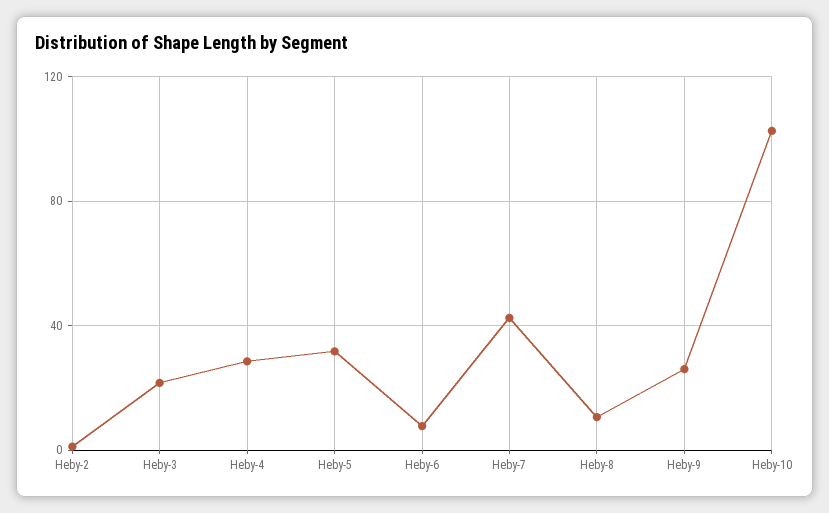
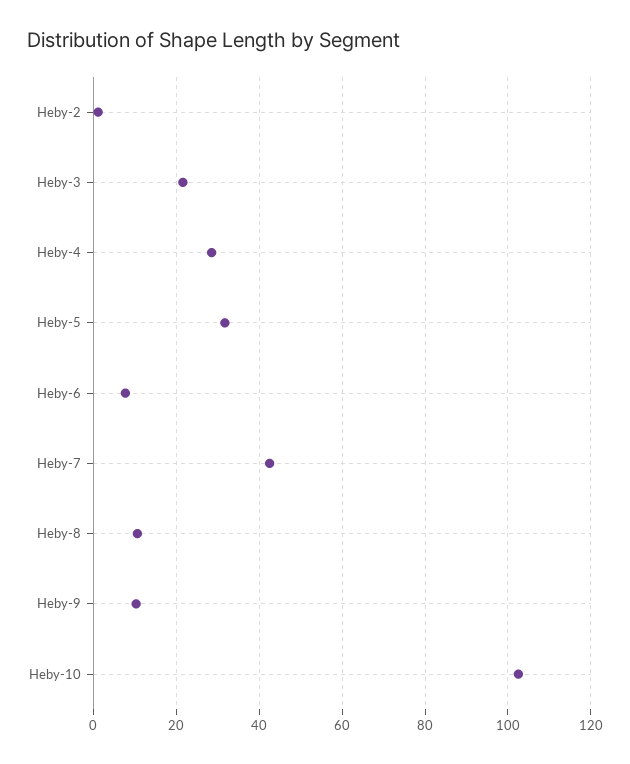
  {
    "Heby-2": 2,
    "Heby-3": 22,
    "Heby-4": 28,
    "Heby-5": 32,
    "Heby-6": 8,
    "Heby-7": 42,
    "Heby-8": 10,
-   "Heby-9": 25,
+   "Heby-9": 10,
    "Heby-10": 102
  }

